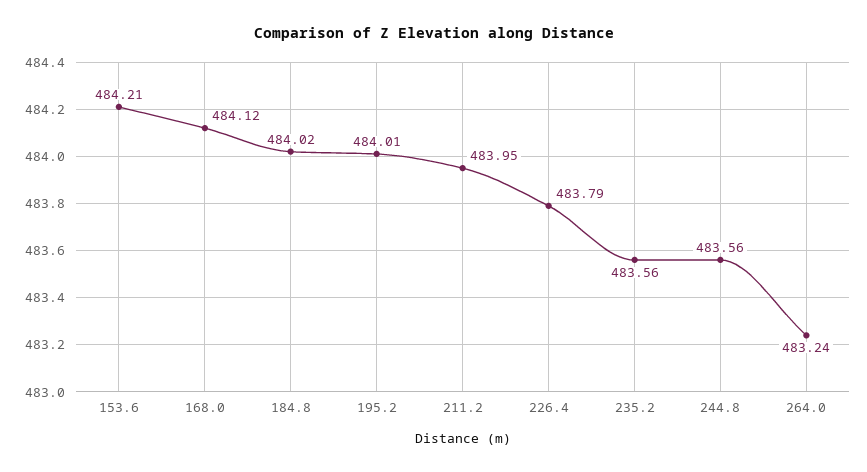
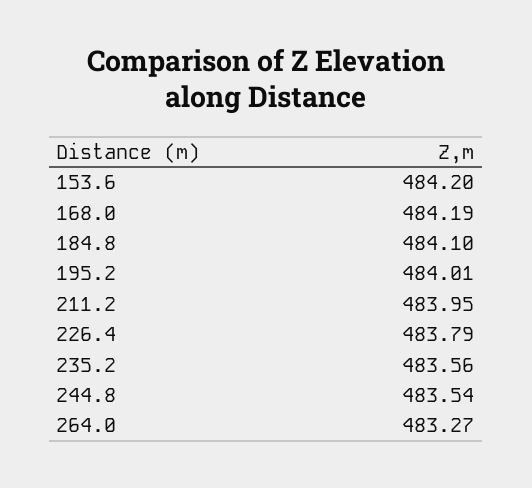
  {
-   "153.6": 484.21,
+   "153.6": 484.2,
-   "168.0": 484.12,
+   "168.0": 484.19,
-   "184.8": 484.02,
+   "184.8": 484.1,
    "195.2": 484.01,
    "211.2": 483.95,
    "226.4": 483.79,
    "235.2": 483.56,
-   "244.8": 483.56,
+   "244.8": 483.54,
-   "264.0": 483.24
+   "264.0": 483.27
  }

